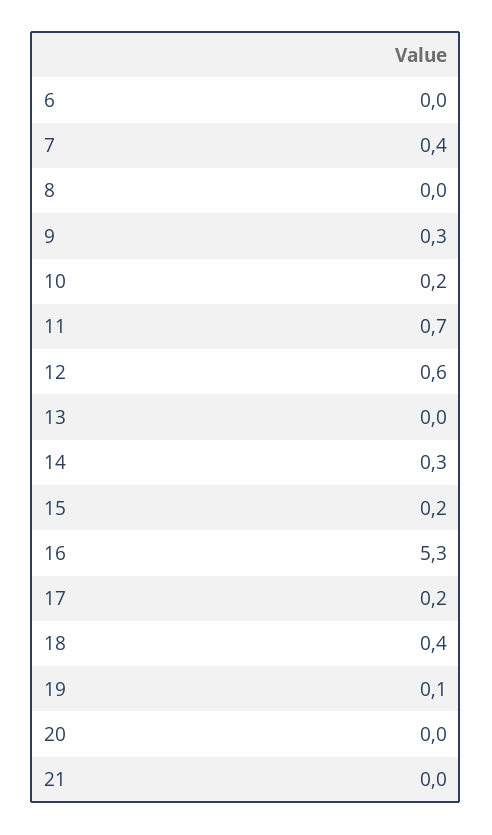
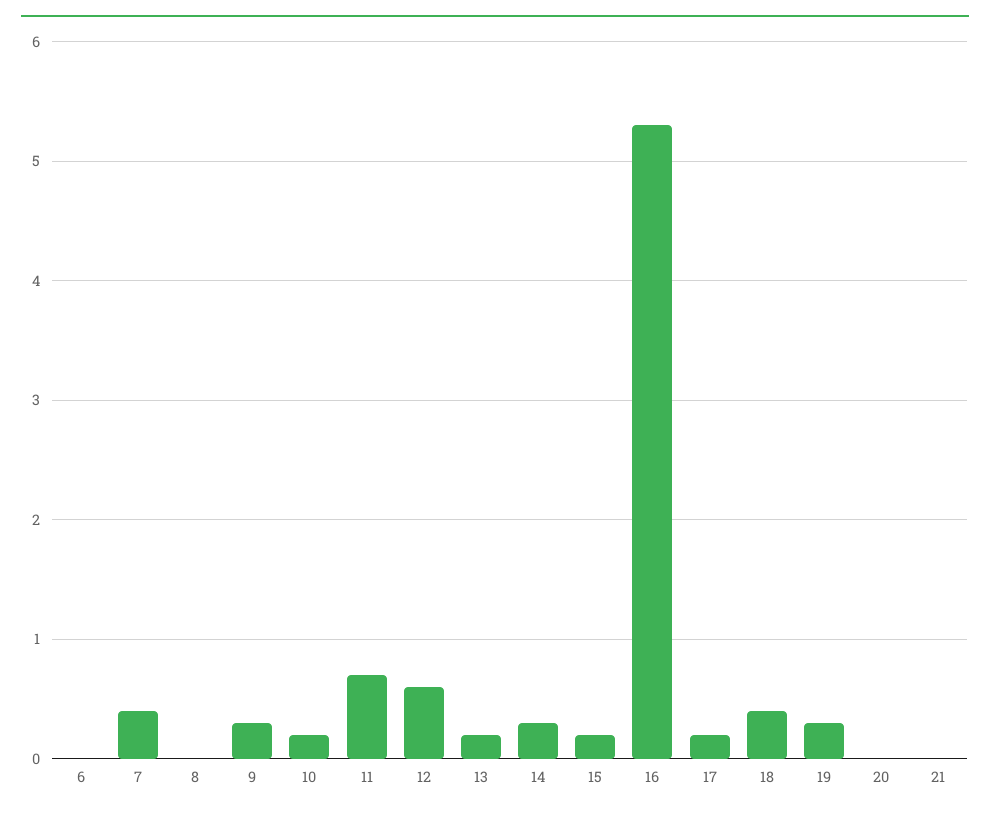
  {
    "6": 0,
    "7": 0.4,
    "8": 0,
    "9": 0.3,
    "10": 0.2,
    "11": 0.7,
    "12": 0.6,
-   "13": 0,
+   "13": 0.2,
    "14": 0.3,
    "15": 0.2,
    "16": 5.3,
    "17": 0.2,
    "18": 0.4,
-   "19": 0.1,
+   "19": 0.3,
    "20": 0,
    "21": 0
  }

